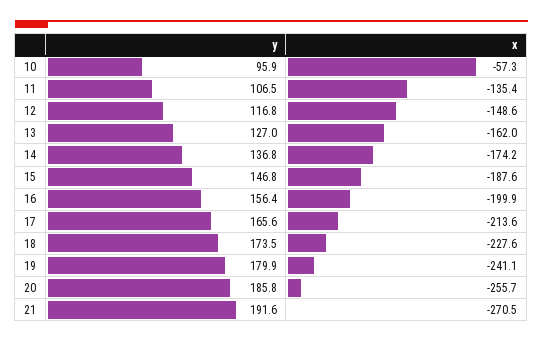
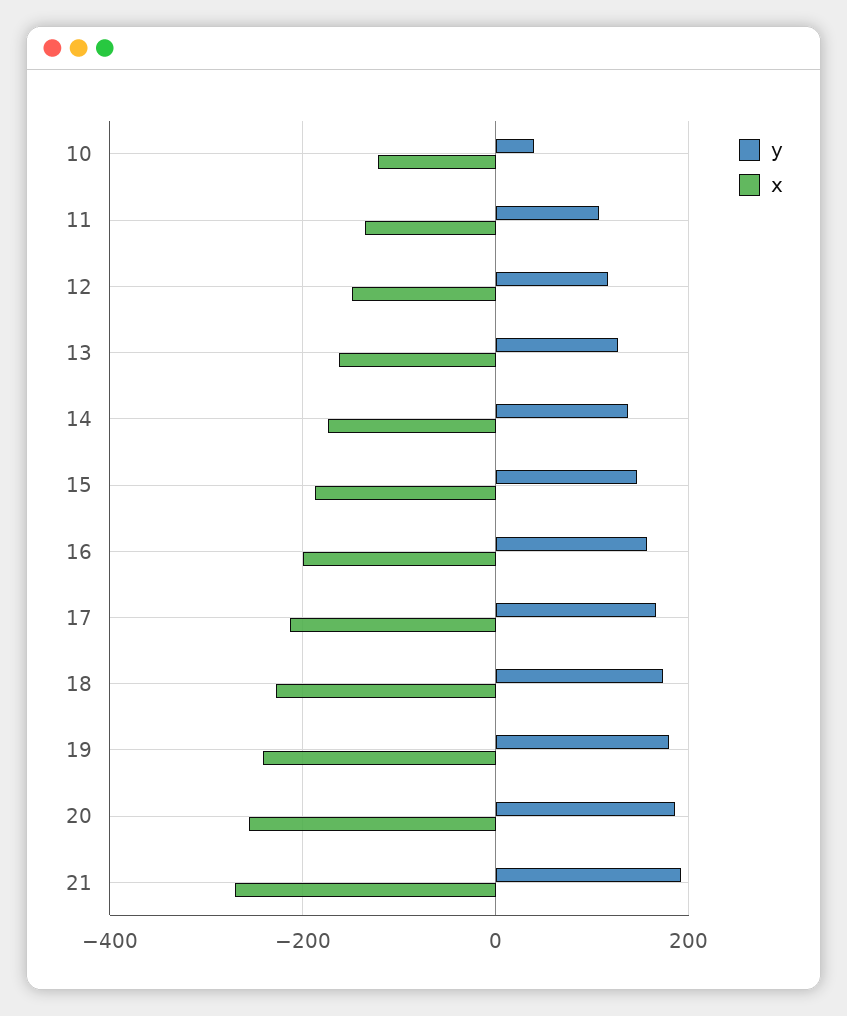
  {
    "y": {
-     "10": 95.9,
+     "10": 40,
      "11": 106.5,
      "12": 116.8,
      "13": 127,
      "14": 136.8,
      "15": 146.8,
      "16": 156.4,
      "17": 165.6,
      "18": 173.5,
      "19": 179.9,
      "20": 185.8,
      "21": 191.6
    },
    "x": {
-     "10": -57.3,
+     "10": -120,
      "11": -135.4,
      "12": -148.6,
      "13": -162,
      "14": -174.2,
      "15": -187.6,
      "16": -199.9,
      "17": -213.6,
      "18": -227.6,
      "19": -241.1,
      "20": -255.7,
      "21": -270.5
    }
  }

